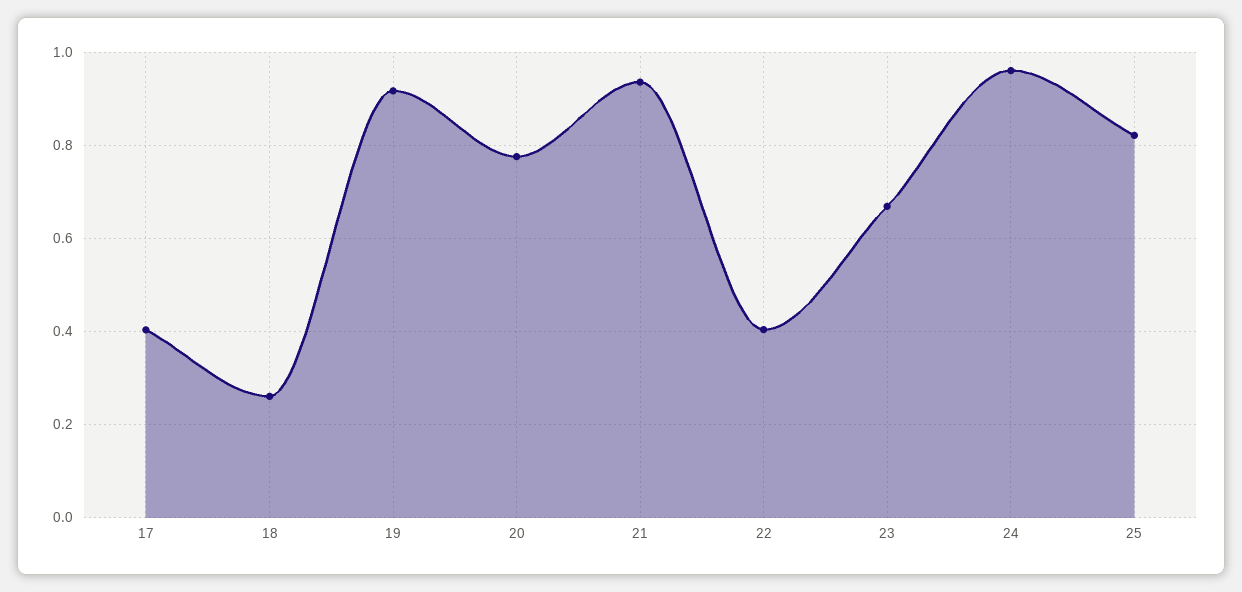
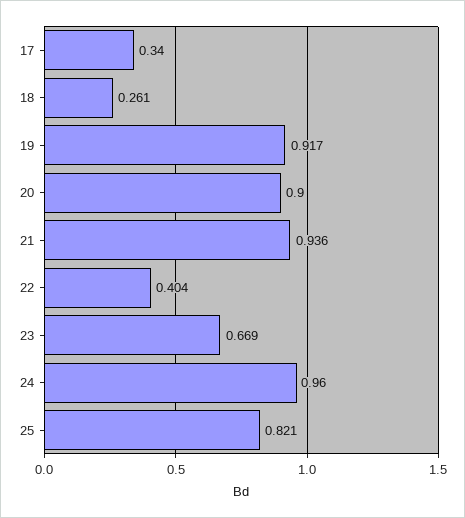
  {
-   "17": 0.4,
+   "17": 0.34,
    "18": 0.261,
    "19": 0.917,
-   "20": 0.78,
+   "20": 0.9,
    "21": 0.936,
    "22": 0.404,
    "23": 0.669,
    "24": 0.96,
    "25": 0.821
  }

